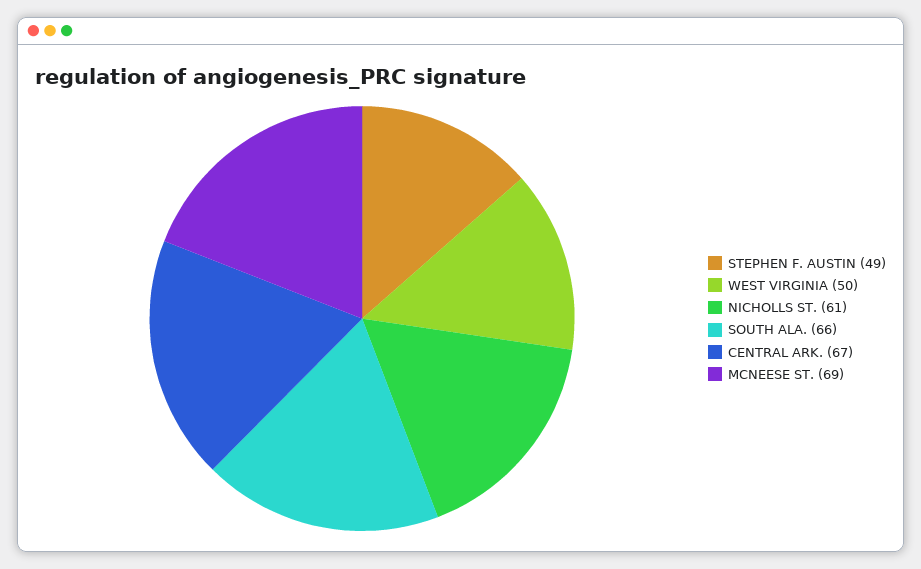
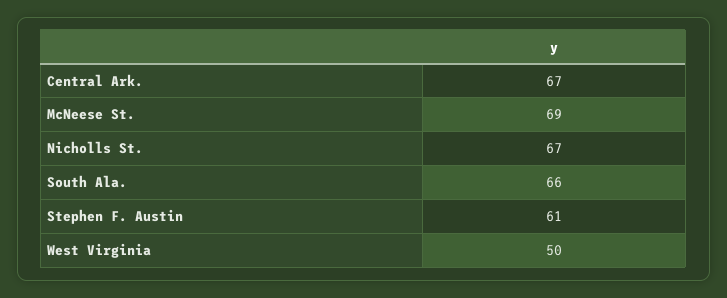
  {
-   "STEPHEN F. AUSTIN": 49,
+   "STEPHEN F. AUSTIN": 61,
    "WEST VIRGINIA": 50,
-   "NICHOLLS ST.": 61,
+   "NICHOLLS ST.": 67,
    "SOUTH ALA.": 66,
    "CENTRAL ARK.": 67,
    "MCNEESE ST.": 69
  }

